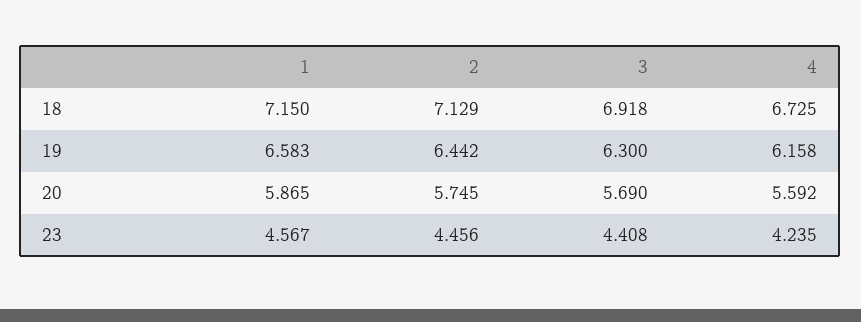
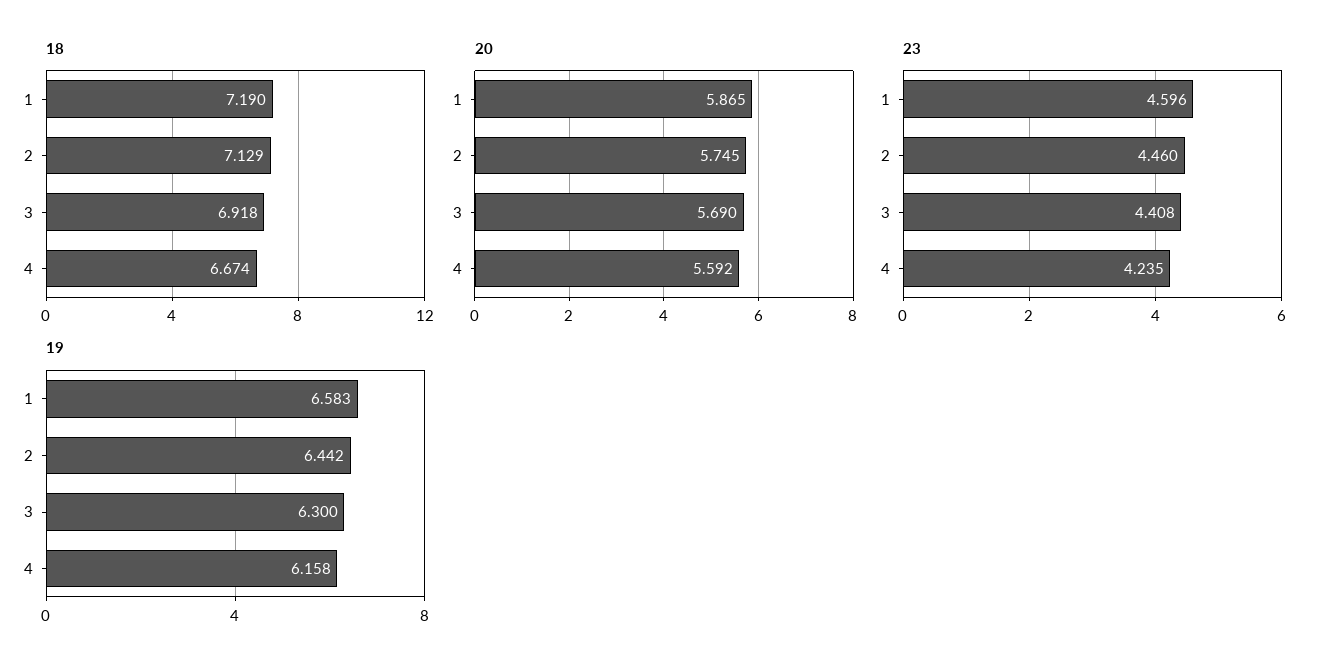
  {
    "18": {
-     "1": 7.15,
+     "1": 7.19,
      "2": 7.129,
      "3": 6.918,
-     "4": 6.725
+     "4": 6.674
    },
    "19": {
      "1": 6.583,
      "2": 6.442,
      "3": 6.3,
      "4": 6.158
    },
    "20": {
      "1": 5.865,
      "2": 5.745,
      "3": 5.69,
      "4": 5.592
    },
    "23": {
-     "1": 4.567,
+     "1": 4.596,
-     "2": 4.456,
+     "2": 4.46,
      "3": 4.408,
      "4": 4.235
    }
  }

